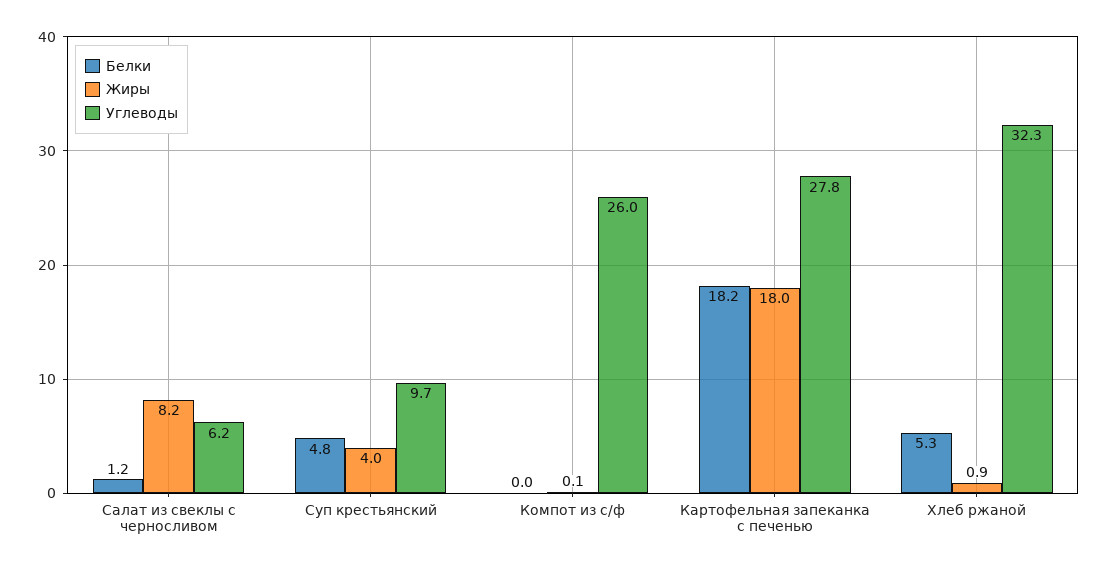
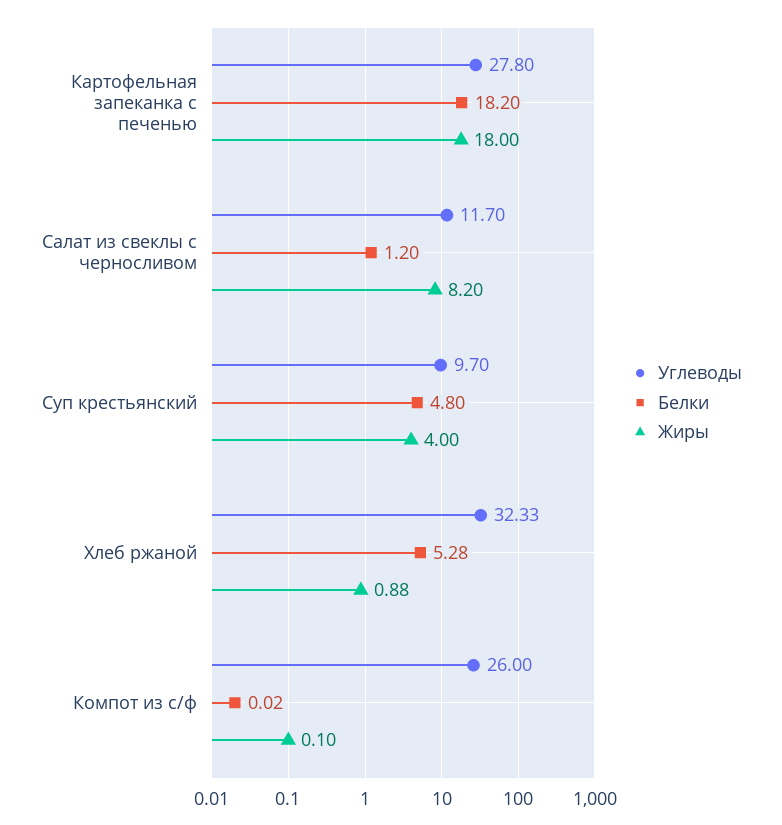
  {
    "Белки": {
      "Салат из свеклы с черносливом": 1.2,
      "Суп крестьянский": 4.8,
      "Компот из с/ф": 0.02,
      "Картофельная запеканка с печенью": 18.2,
      "Хлеб ржаной": 5.28
    },
    "Жиры": {
      "Салат из свеклы с черносливом": 8.2,
      "Суп крестьянский": 4,
      "Компот из с/ф": 0.1,
      "Картофельная запеканка с печенью": 18,
      "Хлеб ржаной": 0.88
    },
    "Углеводы": {
-     "Салат из свеклы с черносливом": 6.2,
+     "Салат из свеклы с черносливом": 11.7,
      "Суп крестьянский": 9.7,
      "Компот из с/ф": 26,
      "Картофельная запеканка с печенью": 27.8,
      "Хлеб ржаной": 32.33
    }
  }

